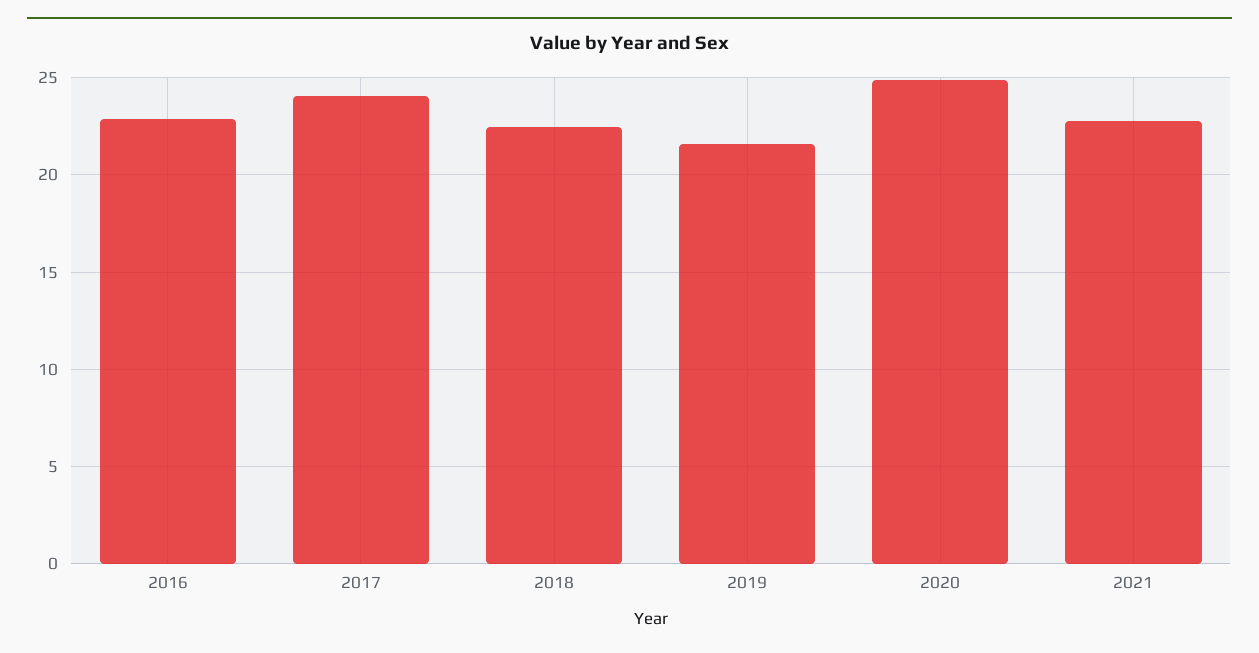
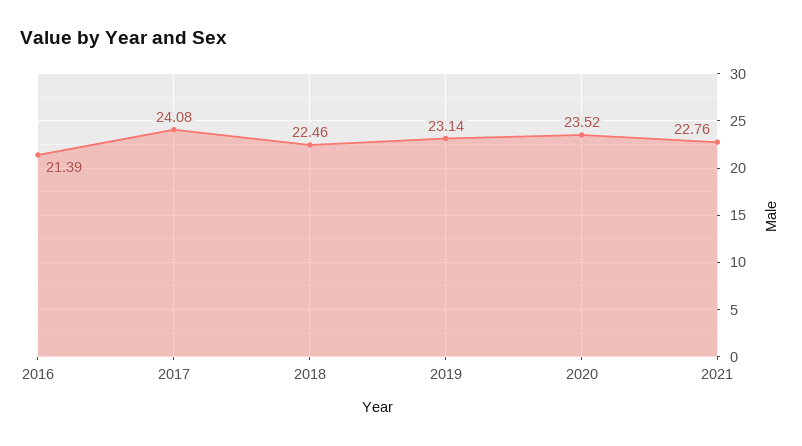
  {
-   "2016": 23,
+   "2016": 21.39,
    "2017": 24.08,
    "2018": 22.46,
-   "2019": 21.5,
+   "2019": 23.14,
-   "2020": 25,
+   "2020": 23.52,
    "2021": 22.76
  }

